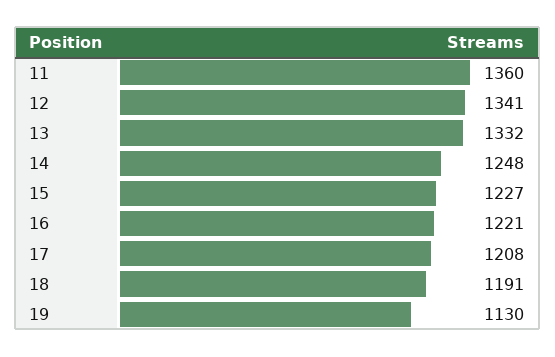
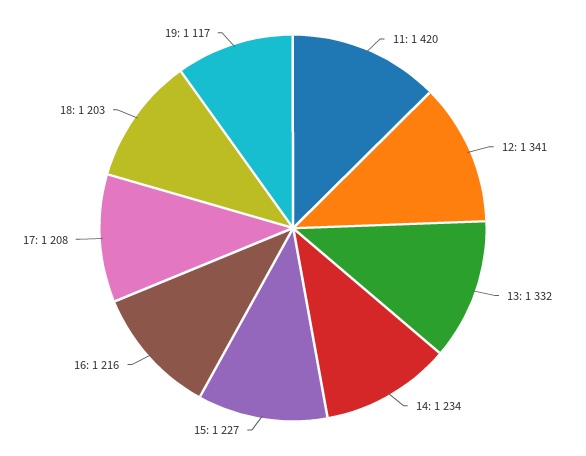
  {
-   "11": 1360,
+   "11": 1420,
    "12": 1341,
    "13": 1332,
-   "14": 1248,
+   "14": 1234,
    "15": 1227,
-   "16": 1221,
+   "16": 1216,
    "17": 1208,
-   "18": 1191,
+   "18": 1203,
-   "19": 1130
+   "19": 1117
  }

